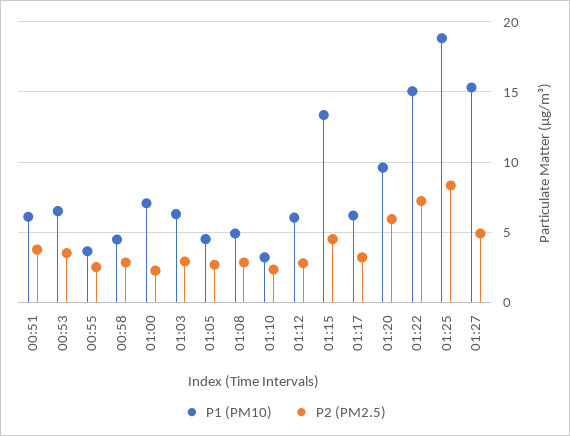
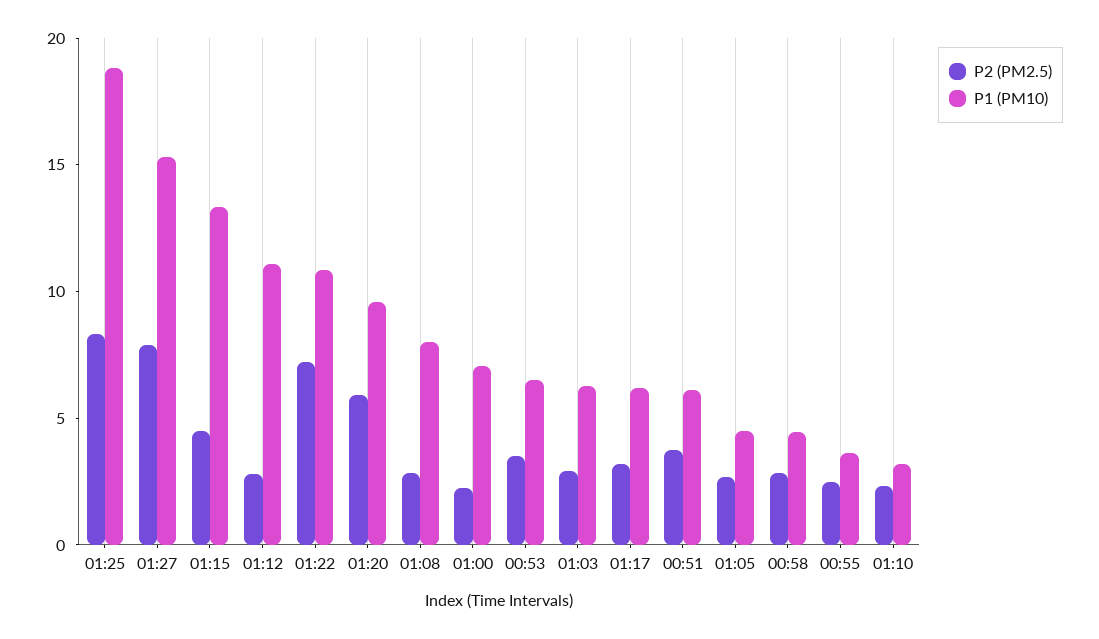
  {
    "P1 (PM10)": {
      "00:51": 6,
      "00:53": 6.5,
      "00:55": 3.5,
      "00:58": 4.5,
      "01:00": 7,
      "01:03": 6.5,
      "01:05": 4.5,
-     "01:08": 5,
+     "01:08": 8,
      "01:10": 3,
-     "01:12": 6,
+     "01:12": 11,
      "01:15": 13.5,
      "01:17": 6,
      "01:20": 9.5,
-     "01:22": 15,
+     "01:22": 11,
      "01:25": 19,
      "01:27": 15.5
    },
    "P2 (PM2.5)": {
      "00:51": 4,
      "00:53": 3.5,
      "00:55": 2.5,
      "00:58": 3,
      "01:00": 2.5,
      "01:03": 3,
      "01:05": 2.5,
      "01:08": 3,
      "01:10": 2.5,
      "01:12": 3,
      "01:15": 4.5,
      "01:17": 3,
      "01:20": 6,
      "01:22": 7,
      "01:25": 8.5,
-     "01:27": 5
+     "01:27": 8
    }
  }

